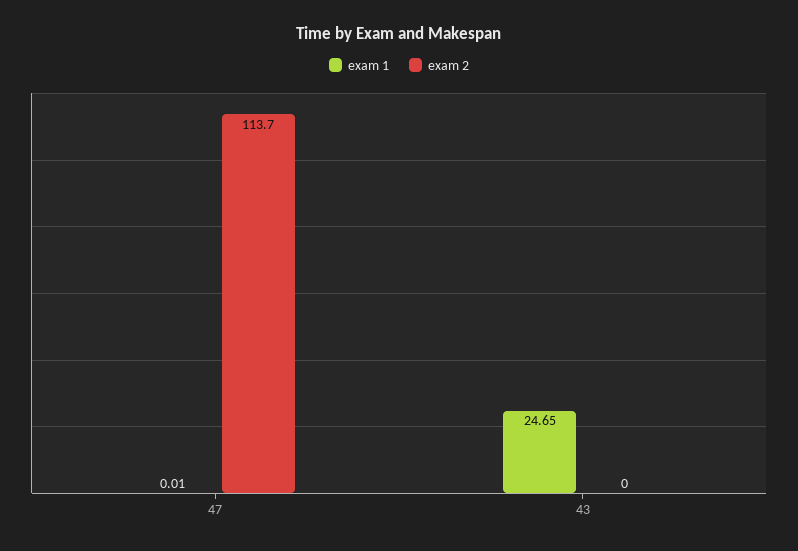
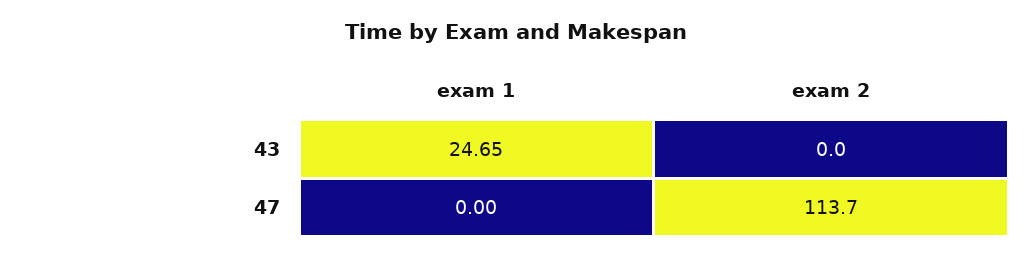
  {
    "exam 1": {
-     "47": 0.01,
+     "47": 0,
      "43": 24.65
    },
    "exam 2": {
      "47": 113.7,
      "43": 0
    }
  }

